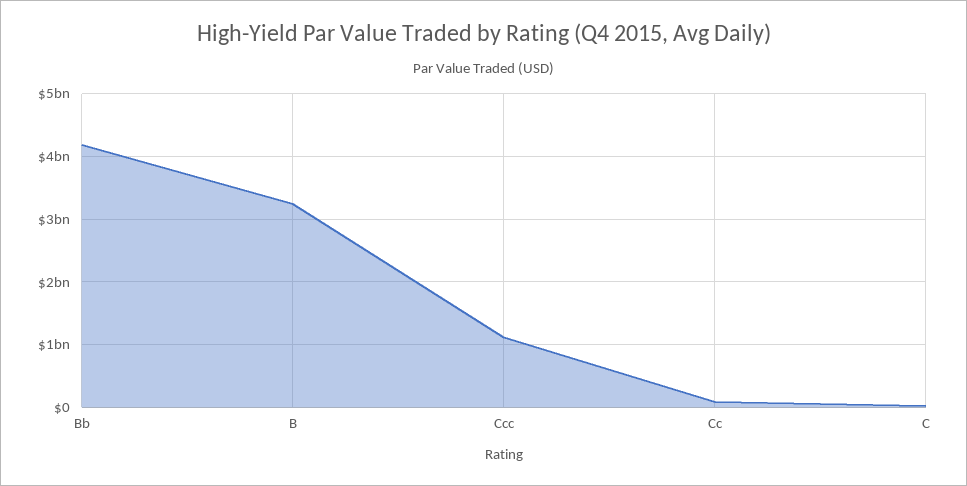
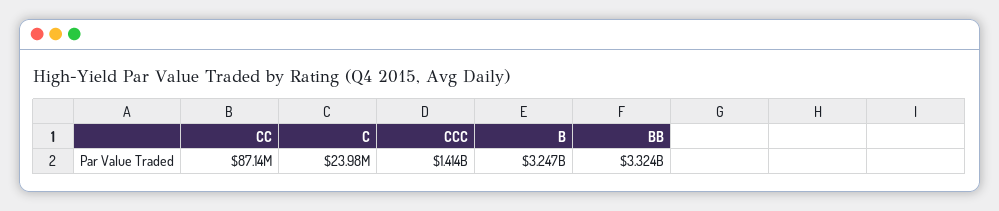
  {
-   "Bb": 4200000000,
+   "Bb": 3324000000,
    "B": 3247000000,
-   "Ccc": 1100000000,
+   "Ccc": 1414000000,
    "Cc": 87140000,
    "C": 23980000
  }

